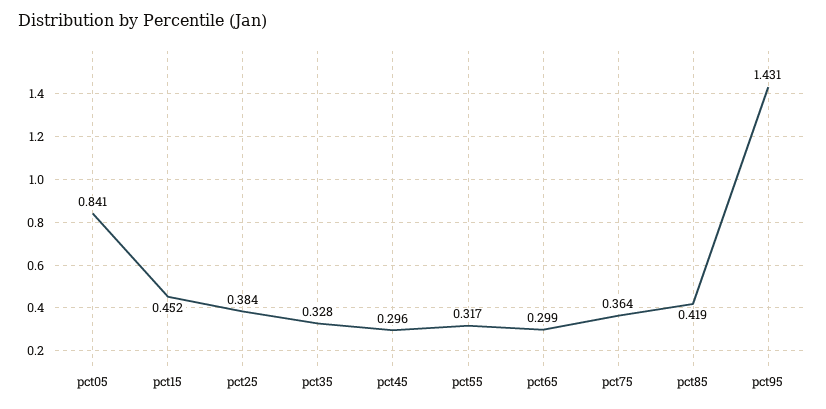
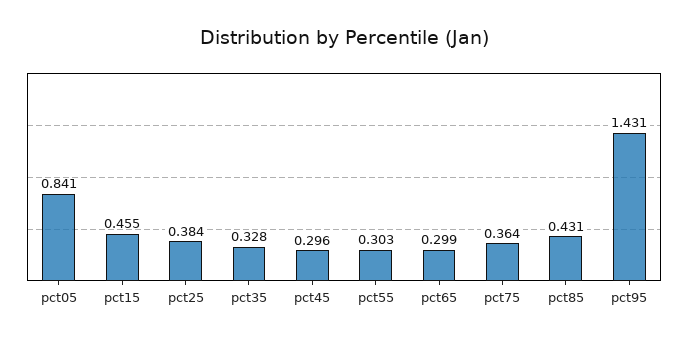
  {
    "pct05": 0.841,
-   "pct15": 0.452,
+   "pct15": 0.455,
    "pct25": 0.384,
    "pct35": 0.328,
    "pct45": 0.296,
-   "pct55": 0.317,
+   "pct55": 0.303,
    "pct65": 0.299,
    "pct75": 0.364,
-   "pct85": 0.419,
+   "pct85": 0.431,
    "pct95": 1.431
  }

